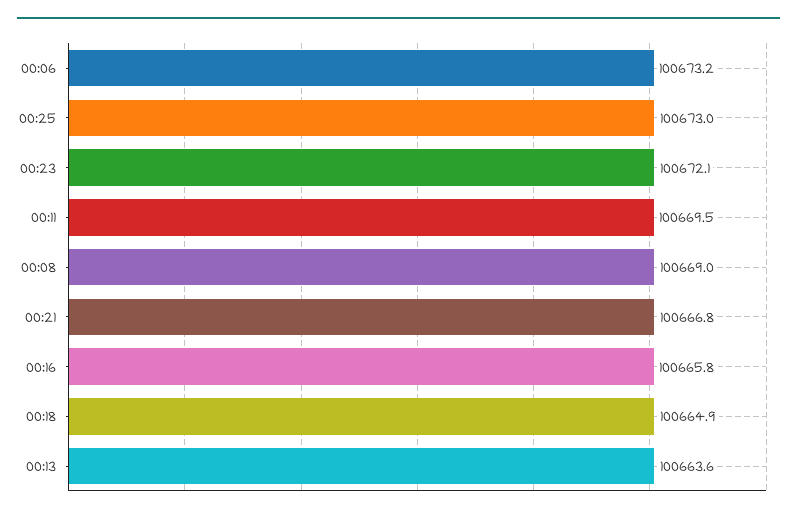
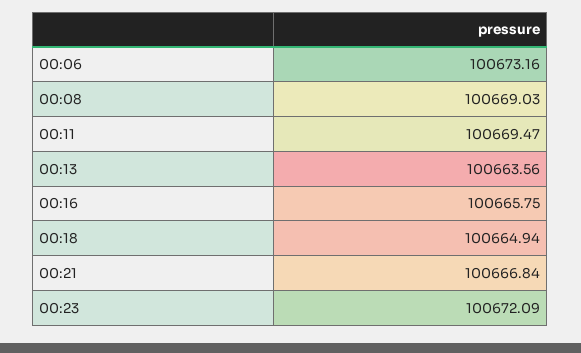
  {
    "00:06": 100673.16,
-   "00:25": 100673,
    "00:23": 100672.09,
    "00:11": 100669.47,
    "00:08": 100669.03,
    "00:21": 100666.84,
    "00:16": 100665.75,
    "00:18": 100664.94,
    "00:13": 100663.56
  }

